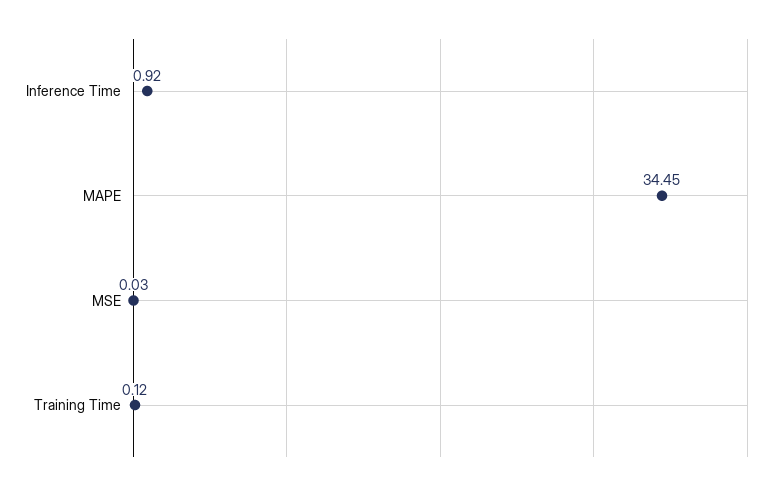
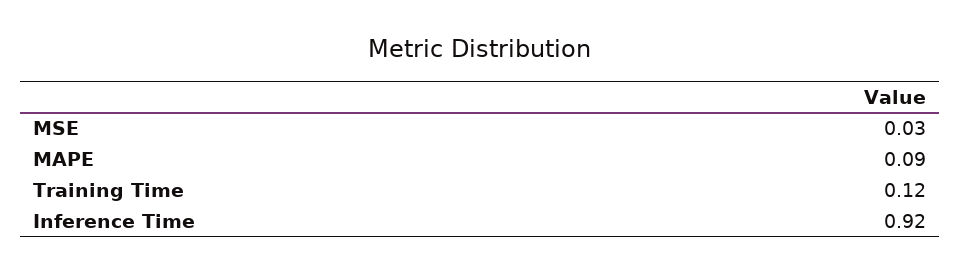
  {
    "Inference Time": 0.92,
-   "MAPE": 34.45,
+   "MAPE": 0.09,
    "MSE": 0.03,
    "Training Time": 0.12
  }

